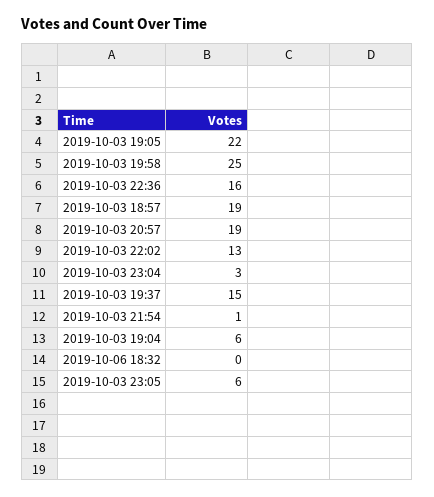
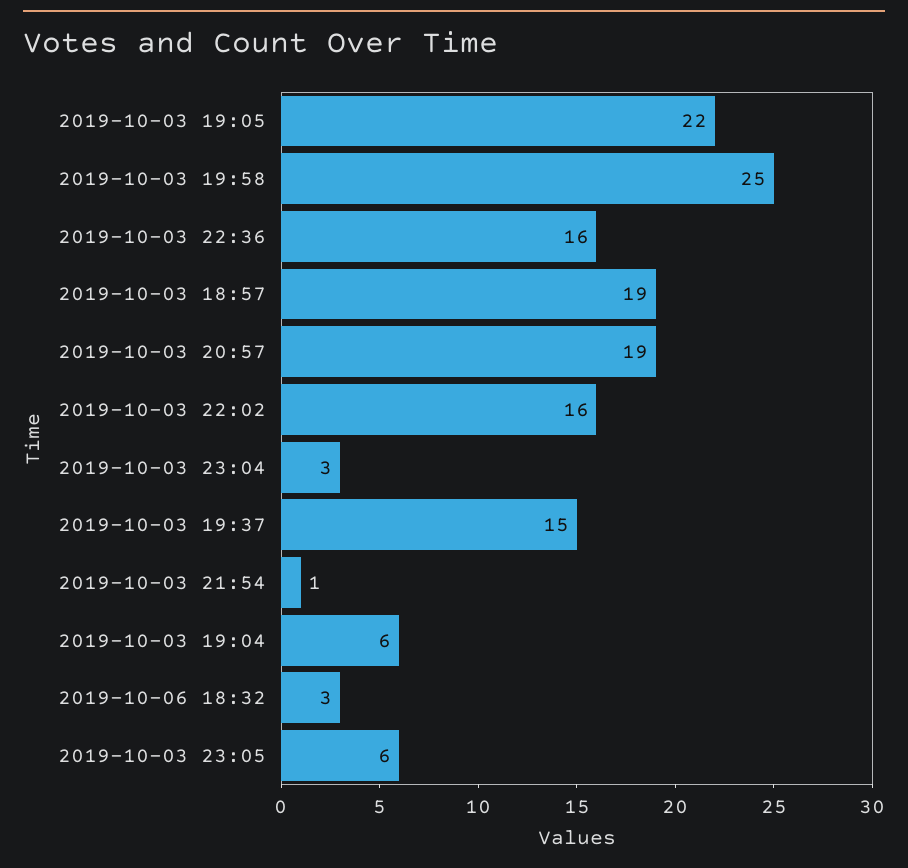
  {
    "2019-10-03 19:05": 22,
    "2019-10-03 19:58": 25,
    "2019-10-03 22:36": 16,
    "2019-10-03 18:57": 19,
    "2019-10-03 20:57": 19,
-   "2019-10-03 22:02": 13,
+   "2019-10-03 22:02": 16,
    "2019-10-03 23:04": 3,
    "2019-10-03 19:37": 15,
    "2019-10-03 21:54": 1,
    "2019-10-03 19:04": 6,
-   "2019-10-06 18:32": 0,
+   "2019-10-06 18:32": 3,
    "2019-10-03 23:05": 6
  }

